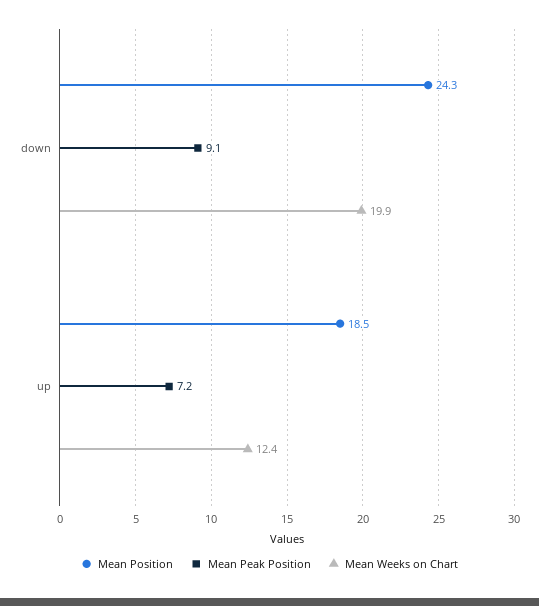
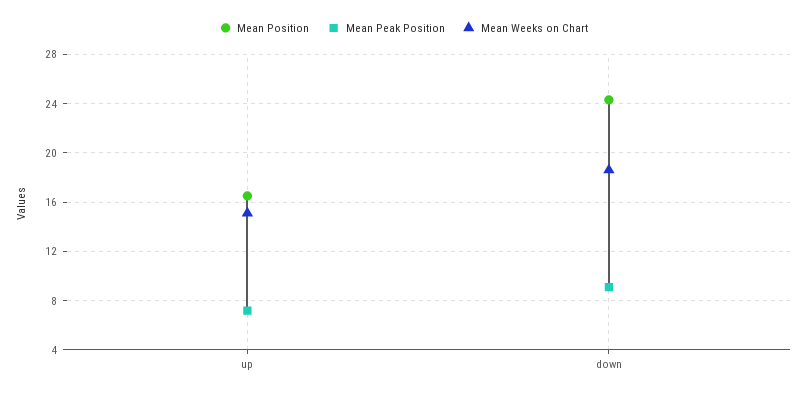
  {
    "Mean Position": {
      "down": 24.3,
-     "up": 18.5
+     "up": 16.5
    },
    "Mean Peak Position": {
      "down": 9.1,
      "up": 7.2
    },
    "Mean Weeks on Chart": {
-     "down": 19.9,
+     "down": 18.5,
-     "up": 12.4
+     "up": 15
    }
  }

